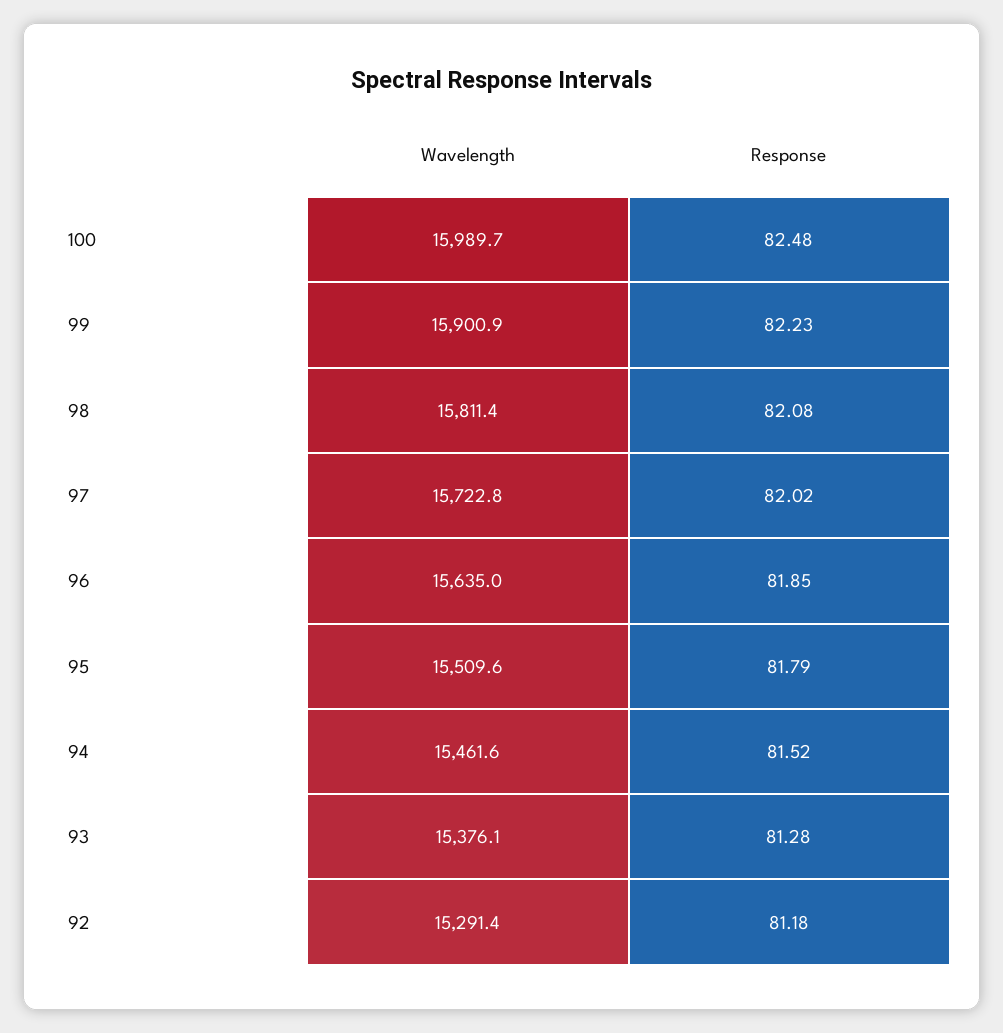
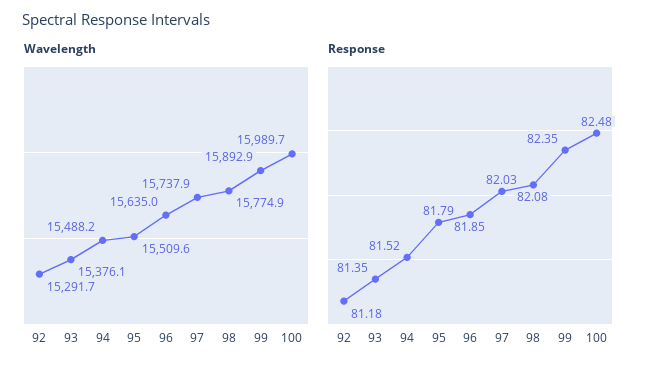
  {
    "Wavelength": {
      "100": 15989.7,
-     "99": 15900.9,
+     "99": 15892.9,
-     "98": 15811.4,
+     "98": 15774.9,
-     "97": 15722.8,
+     "97": 15737.9,
      "96": 15635,
      "95": 15509.6,
-     "94": 15461.6,
+     "94": 15488.2,
      "93": 15376.1,
-     "92": 15291.4
+     "92": 15291.7
    },
    "Response": {
      "100": 82.48,
-     "99": 82.23,
+     "99": 82.35,
      "98": 82.08,
-     "97": 82.02,
+     "97": 82.03,
      "96": 81.85,
      "95": 81.79,
      "94": 81.52,
-     "93": 81.28,
+     "93": 81.35,
      "92": 81.18
    }
  }

